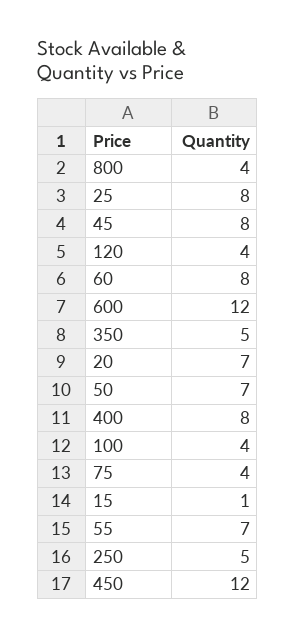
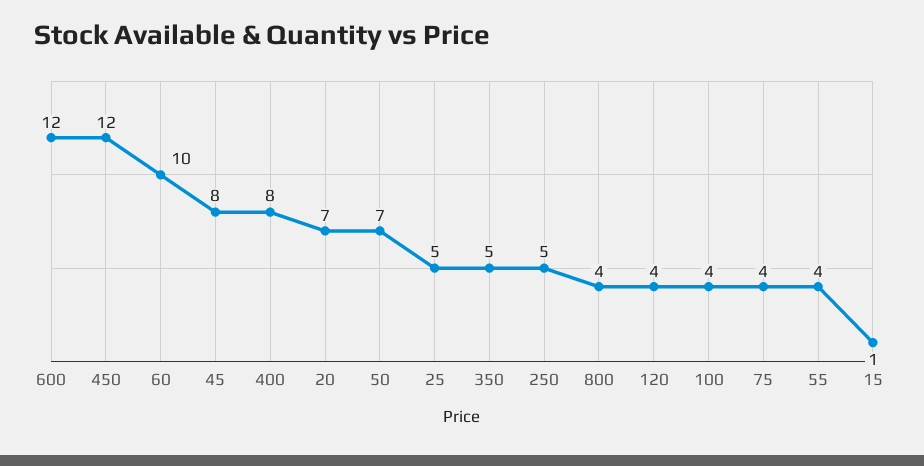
  {
    "800": 4,
-   "25": 8,
+   "25": 5,
    "45": 8,
    "120": 4,
-   "60": 8,
+   "60": 10,
    "600": 12,
    "350": 5,
    "20": 7,
    "50": 7,
    "400": 8,
    "100": 4,
    "75": 4,
    "15": 1,
-   "55": 7,
+   "55": 4,
    "250": 5,
    "450": 12
  }

